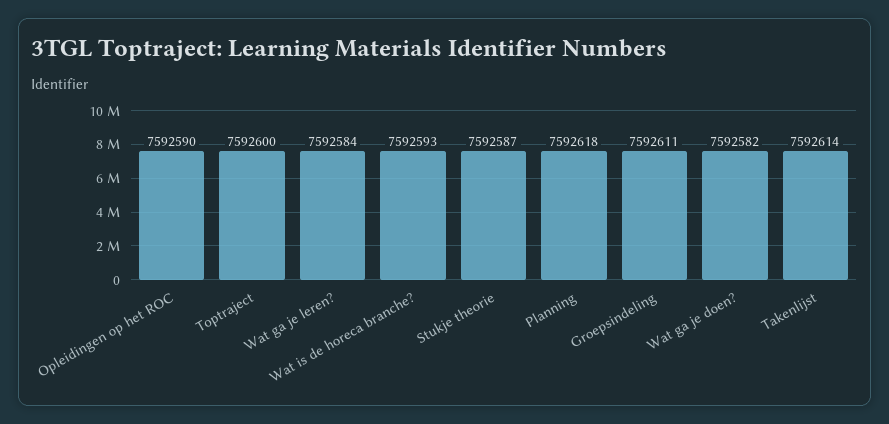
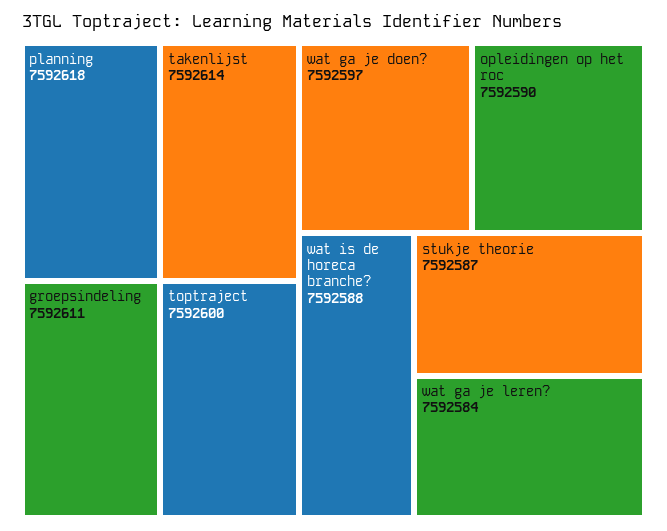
  {
    "Opleidingen op het ROC": 7592590,
    "Toptraject": 7592600,
    "Wat ga je leren?": 7592584,
-   "Wat is de horeca branche?": 7592593,
+   "Wat is de horeca branche?": 7592588,
    "Stukje theorie": 7592587,
    "Planning": 7592618,
    "Groepsindeling": 7592611,
-   "Wat ga je doen?": 7592582,
+   "Wat ga je doen?": 7592597,
    "Takenlijst": 7592614
  }

